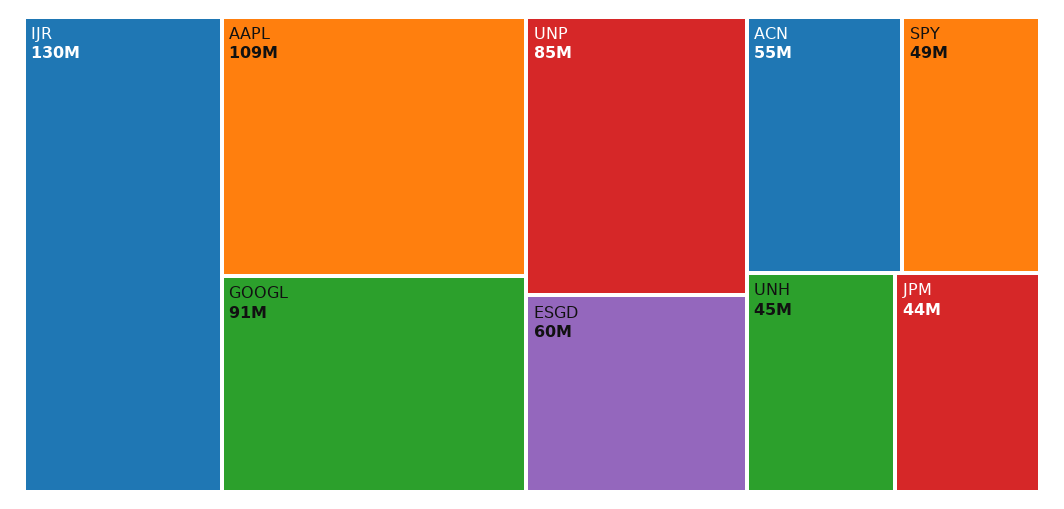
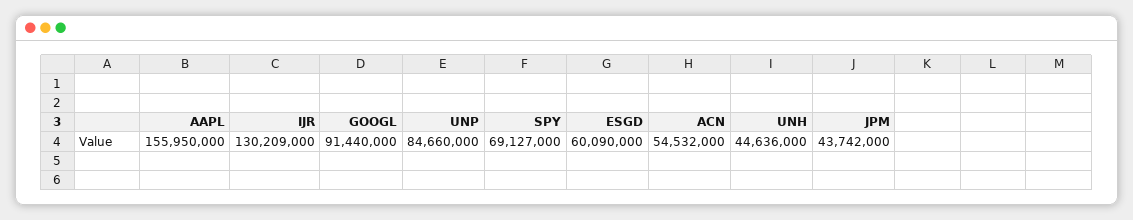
  {
    "IJR": 130209000,
-   "AAPL": 109000000,
+   "AAPL": 155950000,
    "GOOGL": 91440000,
    "UNP": 84660000,
    "ESGD": 60090000,
    "ACN": 54532000,
-   "SPY": 49000000,
+   "SPY": 69127000,
    "UNH": 44636000,
    "JPM": 43742000
  }

